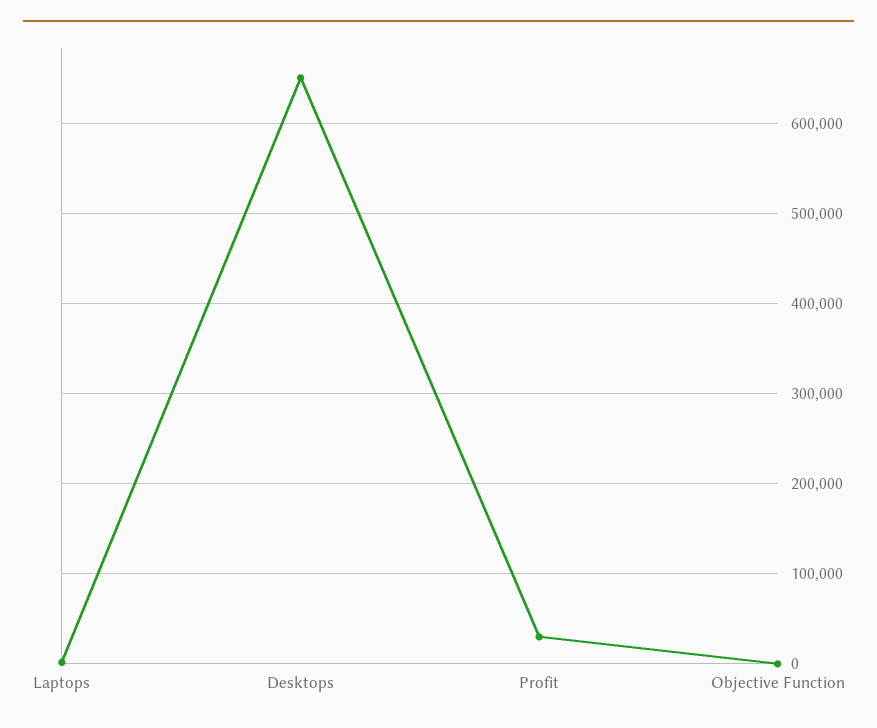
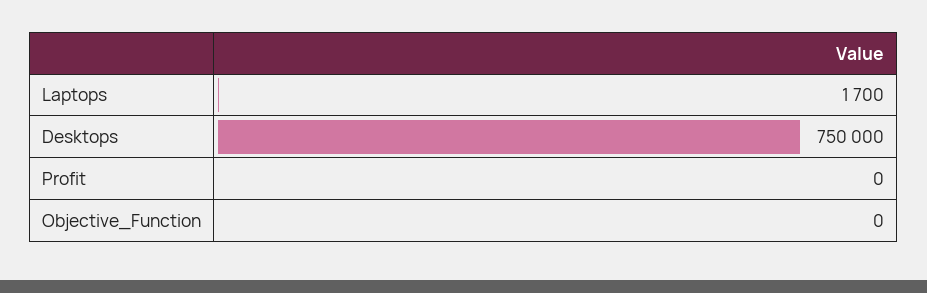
  {
    "Laptops": 1700,
-   "Desktops": 650000,
+   "Desktops": 750000,
-   "Profit": 30000,
+   "Profit": 0,
    "Objective Function": 0
  }

